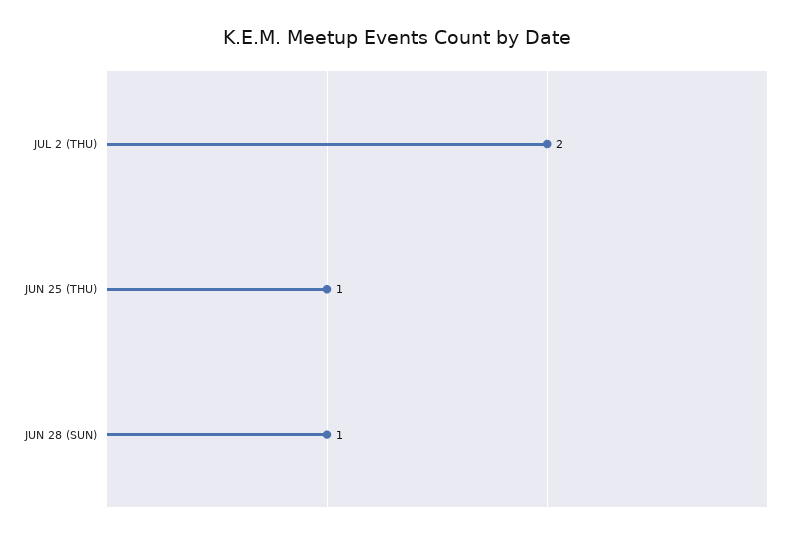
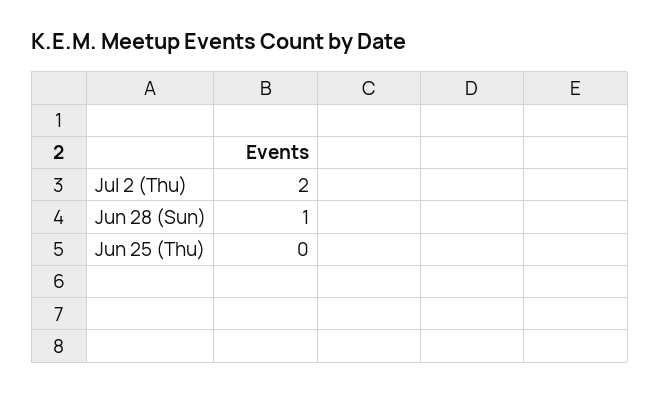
  {
    "JUL 2 (THU)": 2,
-   "JUN 25 (THU)": 1,
+   "JUN 25 (THU)": 0,
    "JUN 28 (SUN)": 1
  }

